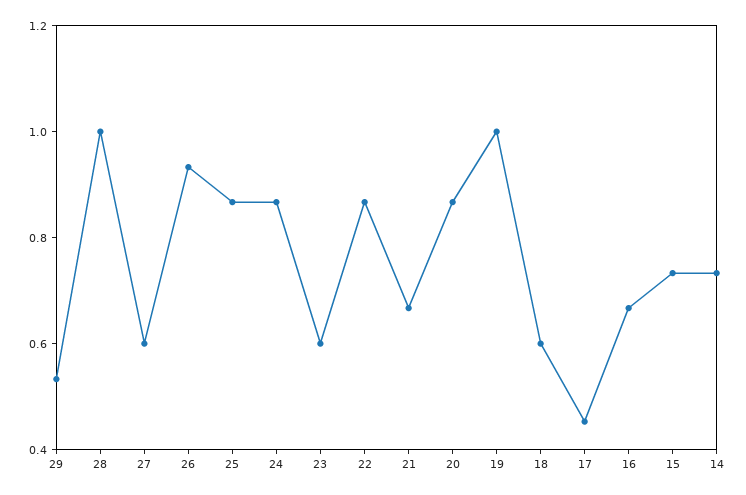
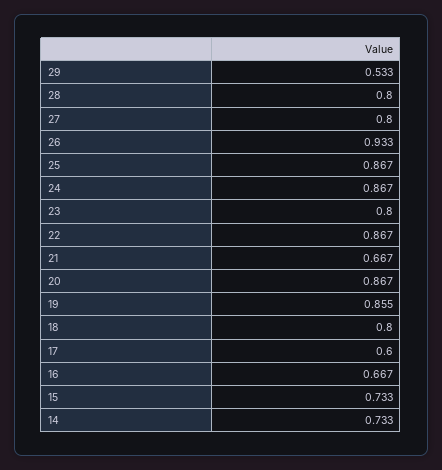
  {
    "29": 0.533,
-   "28": 1,
+   "28": 0.8,
-   "27": 0.6,
+   "27": 0.8,
    "26": 0.933,
    "25": 0.867,
    "24": 0.867,
-   "23": 0.6,
+   "23": 0.8,
    "22": 0.867,
    "21": 0.667,
    "20": 0.867,
-   "19": 1,
+   "19": 0.855,
-   "18": 0.6,
+   "18": 0.8,
-   "17": 0.45,
+   "17": 0.6,
    "16": 0.667,
    "15": 0.733,
    "14": 0.733
  }

